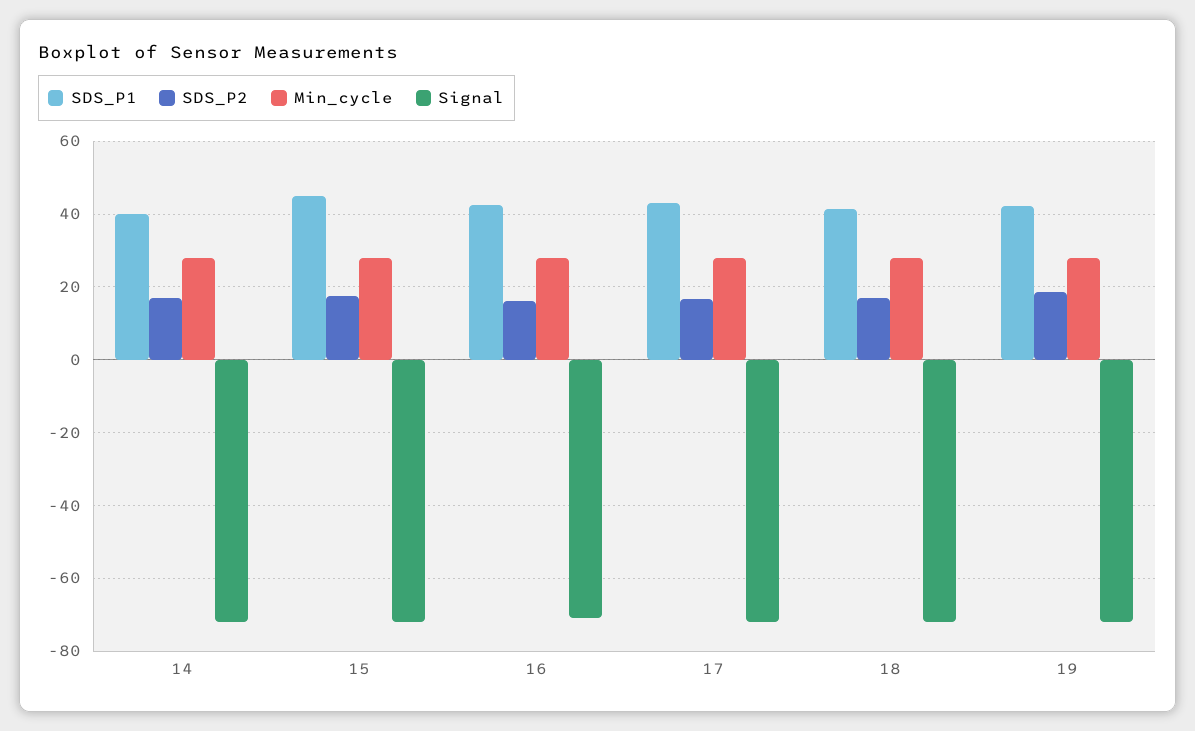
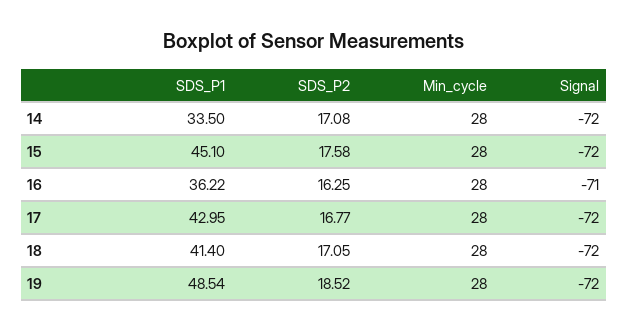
  {
    "SDS_P1": {
-     "14": 40,
+     "14": 33.5,
      "15": 45.1,
-     "16": 42,
+     "16": 36.22,
      "17": 42.95,
      "18": 41.4,
-     "19": 42
+     "19": 48.54
    },
    "SDS_P2": {
      "14": 17.08,
      "15": 17.58,
      "16": 16.25,
      "17": 16.77,
      "18": 17.05,
      "19": 18.52
    },
    "Min_cycle": {
      "14": 28,
      "15": 28,
      "16": 28,
      "17": 28,
      "18": 28,
      "19": 28
    },
    "Signal": {
      "14": -72,
      "15": -72,
      "16": -71,
      "17": -72,
      "18": -72,
      "19": -72
    }
  }

